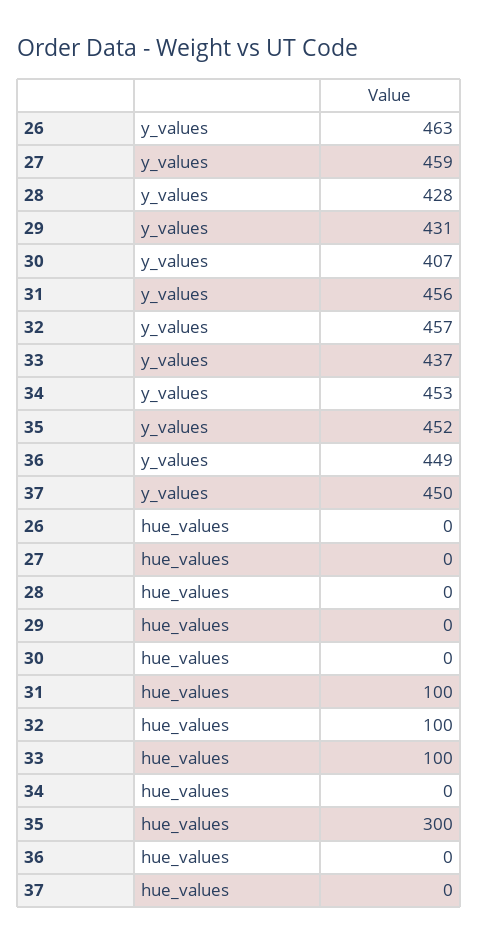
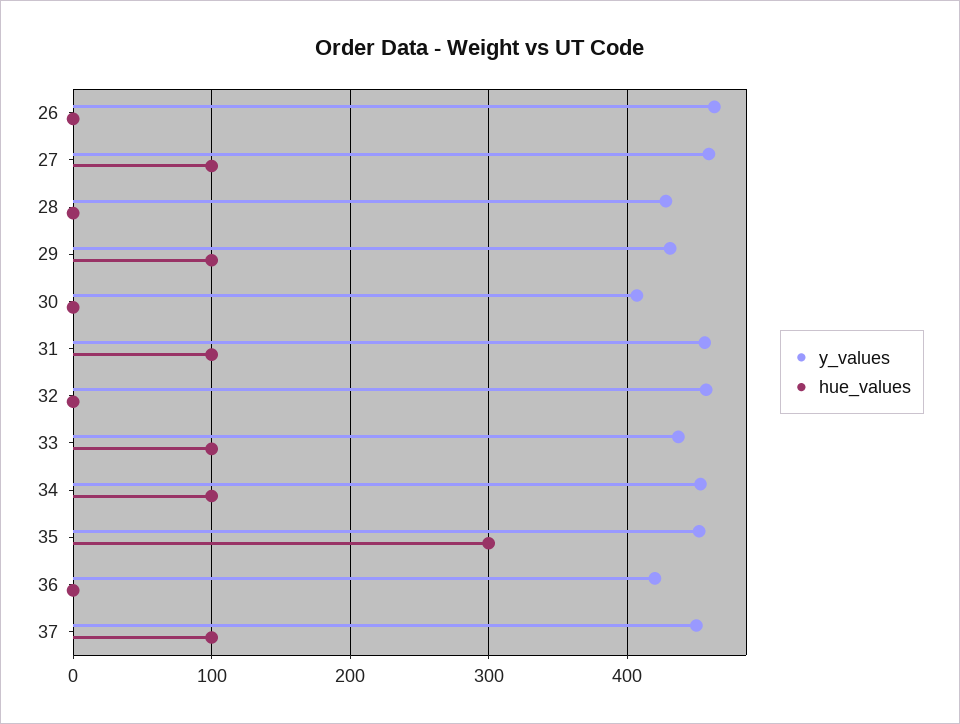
  {
    "y_values": {
      "26": 463,
      "27": 459,
      "28": 428,
      "29": 431,
      "30": 407,
      "31": 456,
      "32": 457,
      "33": 437,
      "34": 453,
      "35": 452,
-     "36": 449,
+     "36": 420,
      "37": 450
    },
    "hue_values": {
      "26": 0,
-     "27": 0,
+     "27": 100,
      "28": 0,
-     "29": 0,
+     "29": 100,
      "30": 0,
      "31": 100,
-     "32": 100,
+     "32": 0,
      "33": 100,
-     "34": 0,
+     "34": 100,
      "35": 300,
      "36": 0,
-     "37": 0
+     "37": 100
    }
  }

